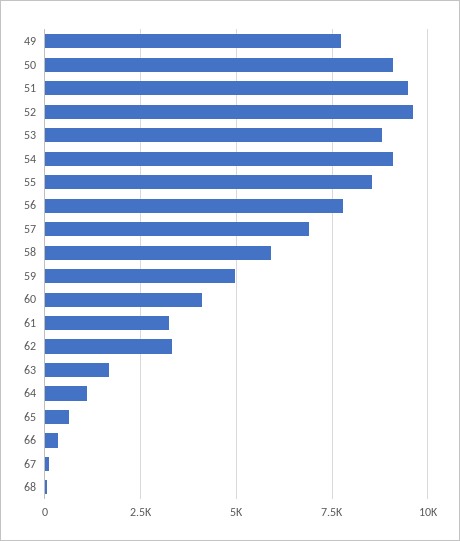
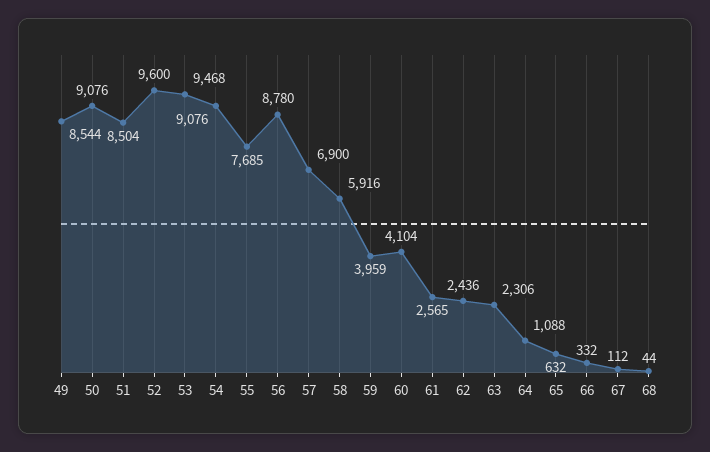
  {
-   "49": 7750,
+   "49": 8544,
    "50": 9076,
-   "51": 9500,
+   "51": 8504,
    "52": 9600,
-   "53": 8750,
+   "53": 9468,
    "54": 9076,
-   "55": 8500,
+   "55": 7685,
-   "56": 7750,
+   "56": 8780,
    "57": 6900,
    "58": 5916,
-   "59": 5000,
+   "59": 3959,
    "60": 4104,
-   "61": 3250,
+   "61": 2565,
-   "62": 3250,
+   "62": 2436,
-   "63": 1750,
+   "63": 2306,
    "64": 1088,
    "65": 632,
    "66": 332,
    "67": 112,
    "68": 44
  }

